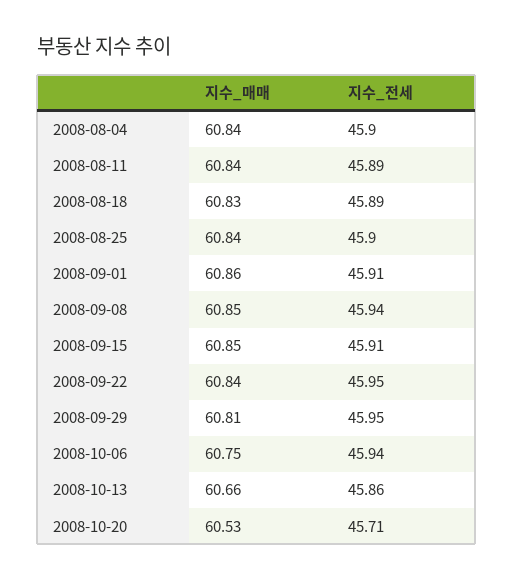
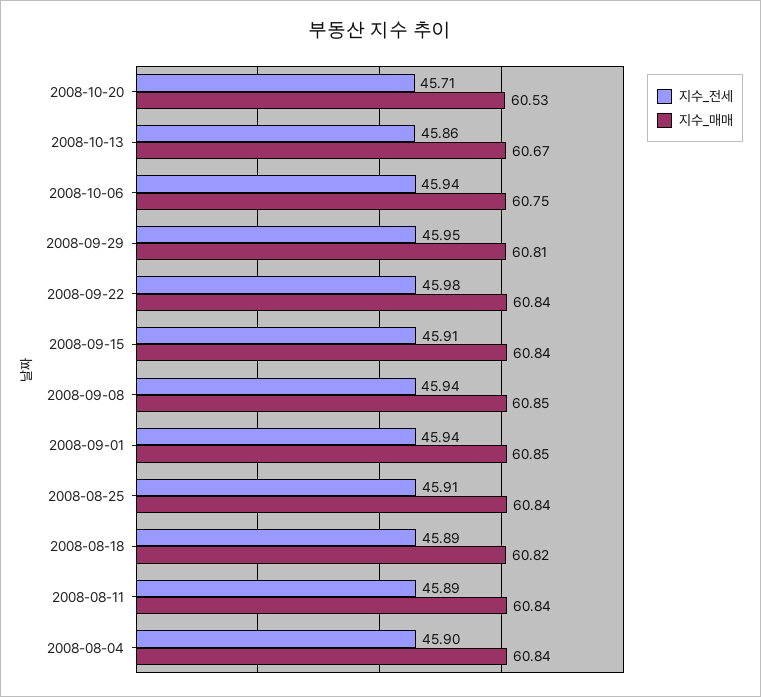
  {
    "지수_매매": {
      "2008-08-04": 60.84,
      "2008-08-11": 60.84,
-     "2008-08-18": 60.83,
+     "2008-08-18": 60.82,
      "2008-08-25": 60.84,
-     "2008-09-01": 60.86,
+     "2008-09-01": 60.85,
      "2008-09-08": 60.85,
-     "2008-09-15": 60.85,
+     "2008-09-15": 60.84,
      "2008-09-22": 60.84,
      "2008-09-29": 60.81,
      "2008-10-06": 60.75,
-     "2008-10-13": 60.66,
+     "2008-10-13": 60.67,
      "2008-10-20": 60.53
    },
    "지수_전세": {
      "2008-08-04": 45.9,
      "2008-08-11": 45.89,
      "2008-08-18": 45.89,
-     "2008-08-25": 45.9,
+     "2008-08-25": 45.91,
-     "2008-09-01": 45.91,
+     "2008-09-01": 45.94,
      "2008-09-08": 45.94,
      "2008-09-15": 45.91,
-     "2008-09-22": 45.95,
+     "2008-09-22": 45.98,
      "2008-09-29": 45.95,
      "2008-10-06": 45.94,
      "2008-10-13": 45.86,
      "2008-10-20": 45.71
    }
  }

